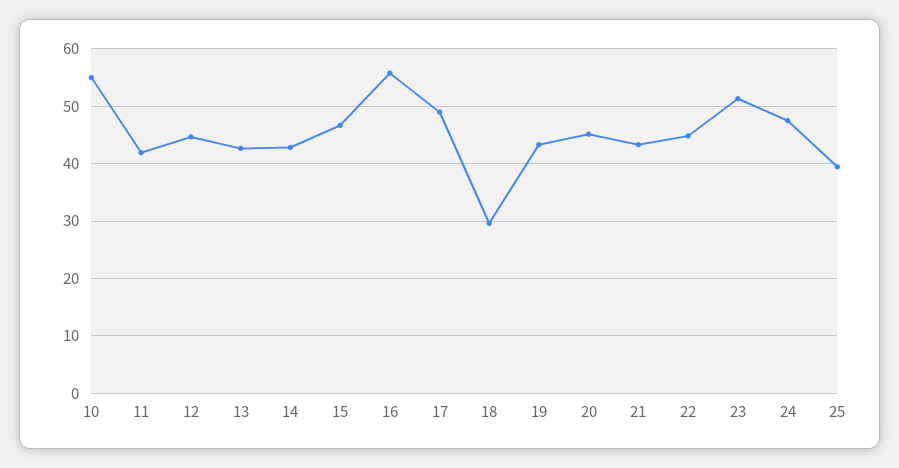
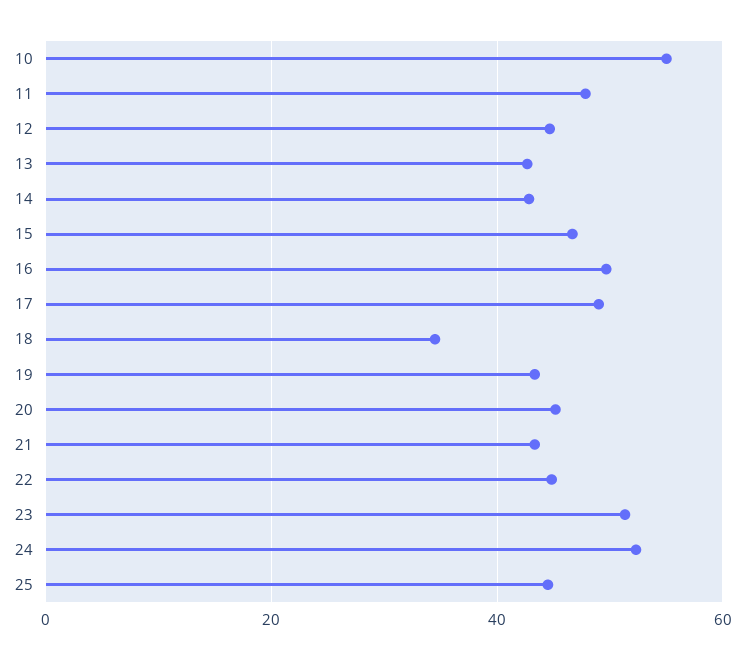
  {
    "10": 56,
-   "11": 42,
+   "11": 48,
    "12": 44,
    "13": 42,
    "14": 42,
    "15": 46,
-   "16": 56,
+   "16": 50,
    "17": 50,
-   "18": 30,
+   "18": 34,
    "19": 44,
    "20": 46,
    "21": 44,
    "22": 44,
    "23": 52,
-   "24": 48,
+   "24": 52,
-   "25": 40
+   "25": 44
  }

